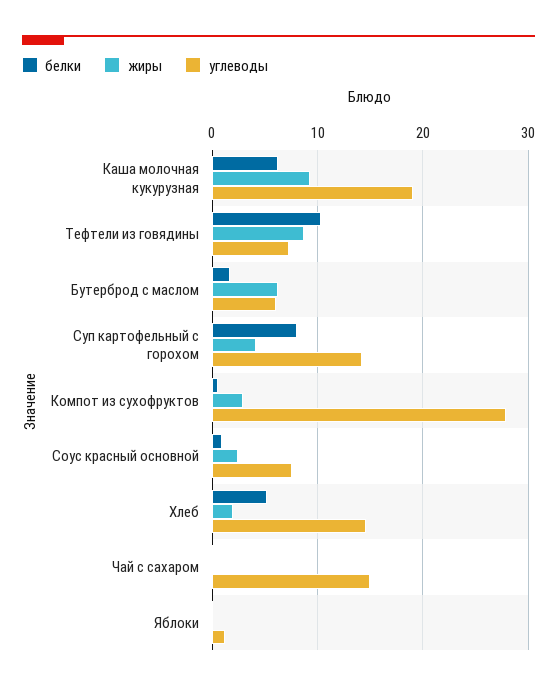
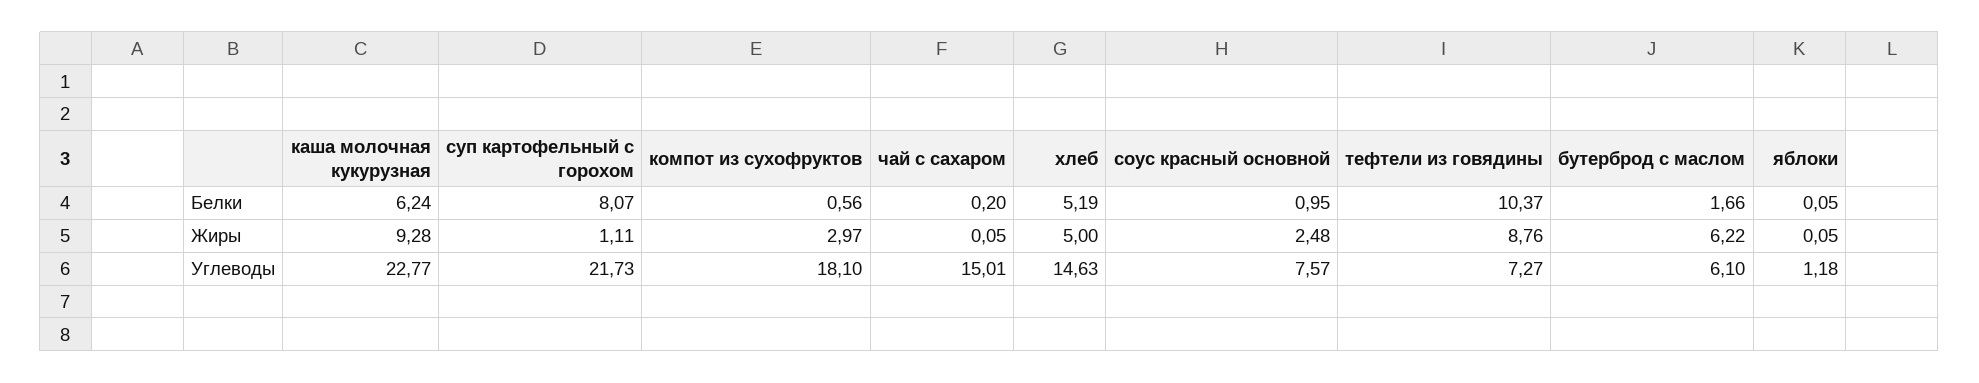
  {
    "белки": {
      "Каша молочная кукурузная": 6.24,
      "Тефтели из говядины": 10.37,
      "Бутерброд с маслом": 1.66,
      "Суп картофельный с горохом": 8.07,
      "Компот из сухофруктов": 0.56,
      "Соус красный основной": 0.95,
      "Хлеб": 5.19,
      "Чай с сахаром": 0.2,
      "Яблоки": 0.05
    },
    "жиры": {
      "Каша молочная кукурузная": 9.28,
      "Тефтели из говядины": 8.76,
      "Бутерброд с маслом": 6.22,
-     "Суп картофельный с горохом": 4,
+     "Суп картофельный с горохом": 1.11,
      "Компот из сухофруктов": 2.97,
      "Соус красный основной": 2.48,
-     "Хлеб": 2,
+     "Хлеб": 5,
      "Чай с сахаром": 0.05,
      "Яблоки": 0.05
    },
    "углеводы": {
-     "Каша молочная кукурузная": 19,
+     "Каша молочная кукурузная": 22.77,
      "Тефтели из говядины": 7.27,
      "Бутерброд с маслом": 6.1,
-     "Суп картофельный с горохом": 14,
+     "Суп картофельный с горохом": 21.73,
-     "Компот из сухофруктов": 28,
+     "Компот из сухофруктов": 18.1,
      "Соус красный основной": 7.57,
      "Хлеб": 14.63,
      "Чай с сахаром": 15.01,
      "Яблоки": 1.18
    }
  }

